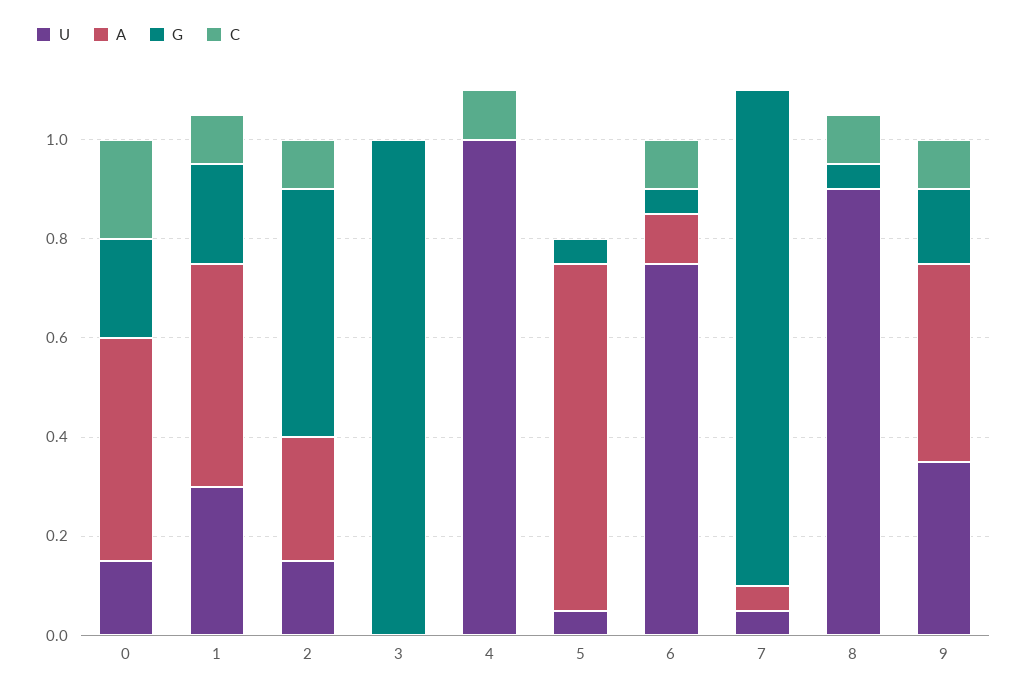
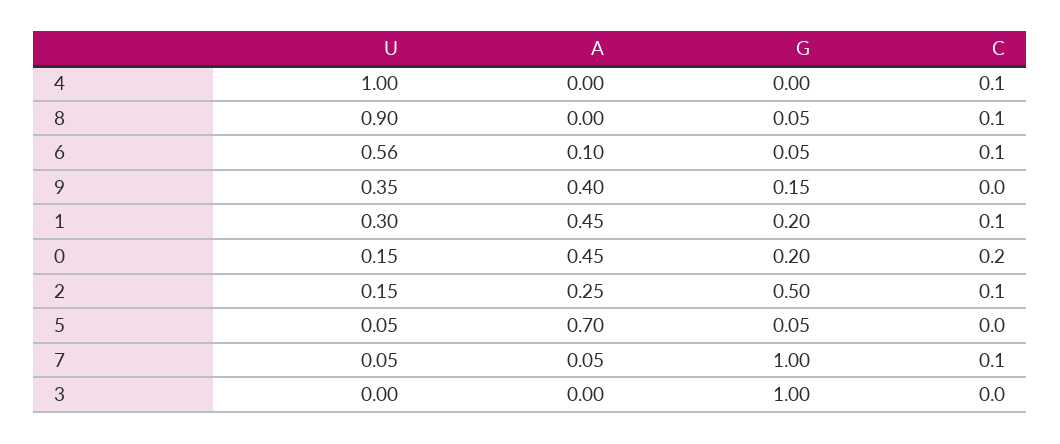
  {
    "U": {
      "0": 0.15,
      "1": 0.3,
      "2": 0.15,
      "3": 0,
      "4": 1,
      "5": 0.05,
-     "6": 0.75,
+     "6": 0.56,
      "7": 0.05,
      "8": 0.9,
      "9": 0.35
    },
    "A": {
      "0": 0.45,
      "1": 0.45,
      "2": 0.25,
      "3": 0,
      "4": 0,
      "5": 0.7,
      "6": 0.1,
      "7": 0.05,
      "8": 0,
      "9": 0.4
    },
    "G": {
      "0": 0.2,
      "1": 0.2,
      "2": 0.5,
      "3": 1,
      "4": 0,
      "5": 0.05,
      "6": 0.05,
      "7": 1,
      "8": 0.05,
      "9": 0.15
    },
    "C": {
      "0": 0.2,
      "1": 0.1,
      "2": 0.1,
      "3": 0,
      "4": 0.1,
      "5": 0,
      "6": 0.1,
-     "7": 0,
+     "7": 0.1,
      "8": 0.1,
-     "9": 0.1
+     "9": 0
    }
  }

